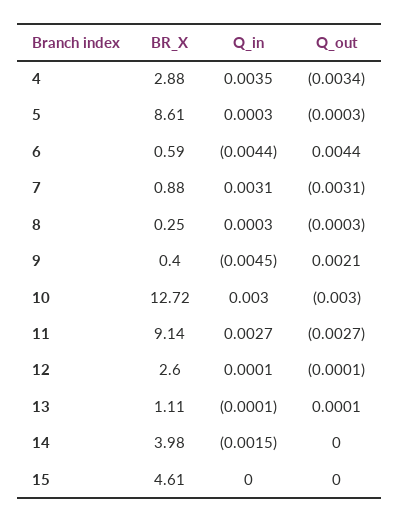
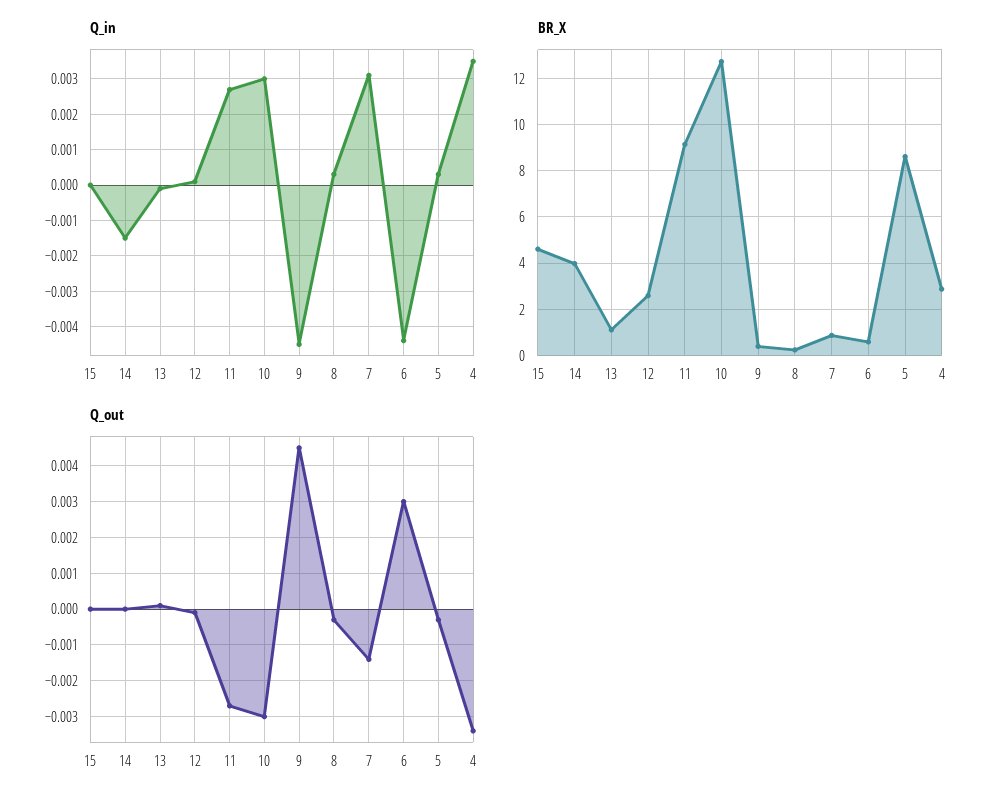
  {
    "BR_X": {
      "4": 2.88,
      "5": 8.61,
      "6": 0.59,
      "7": 0.88,
      "8": 0.25,
      "9": 0.4,
      "10": 12.72,
      "11": 9.14,
      "12": 2.6,
      "13": 1.11,
      "14": 3.98,
      "15": 4.61
    },
    "Q_in": {
      "4": 0.0035,
      "5": 0.0003,
      "6": -0.0044,
      "7": 0.0031,
      "8": 0.0003,
      "9": -0.0045,
      "10": 0.003,
      "11": 0.0027,
      "12": 0.0001,
      "13": -0.0001,
      "14": -0.0015,
      "15": 0
    },
    "Q_out": {
      "4": -0.0034,
      "5": -0.0003,
-     "6": 0.0044,
+     "6": 0.003,
-     "7": -0.0031,
+     "7": -0.0015,
      "8": -0.0003,
-     "9": 0.0021,
+     "9": 0.0045,
      "10": -0.003,
      "11": -0.0027,
      "12": -0.0001,
      "13": 0.0001,
      "14": 0,
      "15": 0
    }
  }

